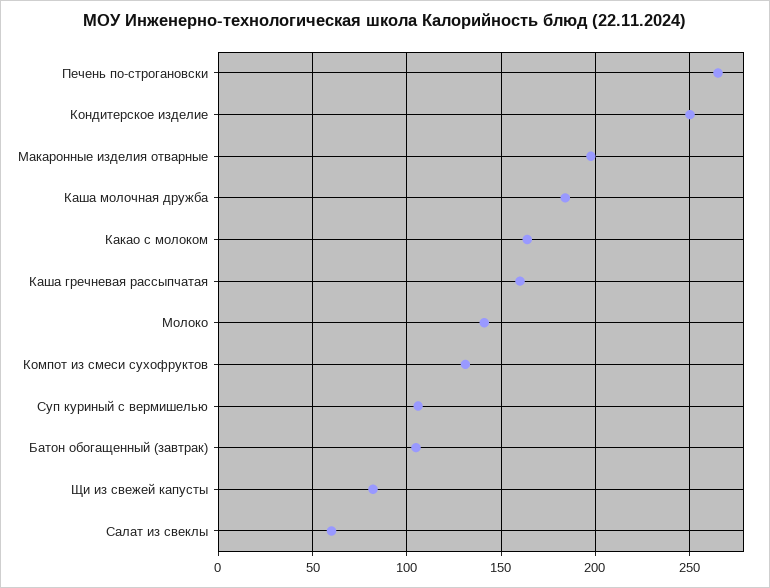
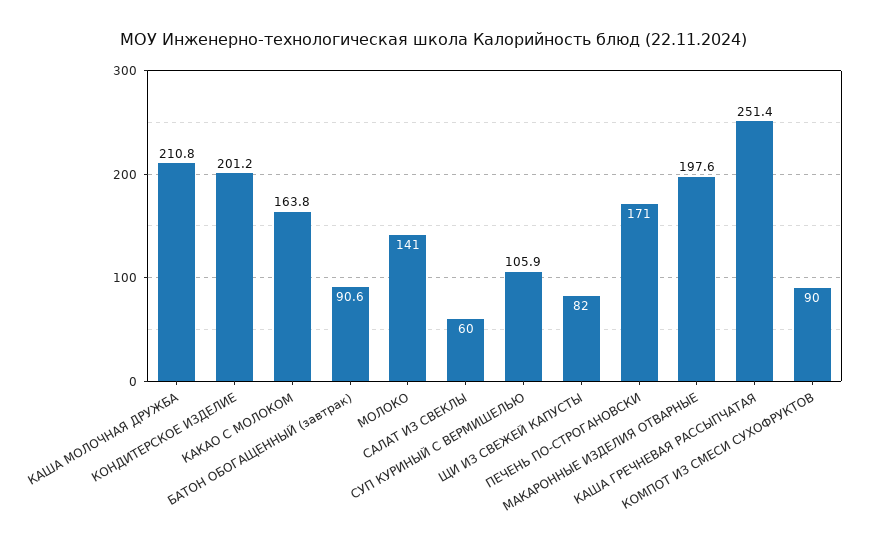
  {
-   "Печень по-строгановски": 265,
+   "Печень по-строгановски": 171,
-   "Кондитерское изделие": 250,
+   "Кондитерское изделие": 201.2,
    "Макаронные изделия отварные": 197.6,
-   "Каша молочная дружба": 185,
+   "Каша молочная дружба": 210.8,
    "Какао с молоком": 163.8,
-   "Каша гречневая рассыпчатая": 160,
+   "Каша гречневая рассыпчатая": 251.4,
    "Молоко": 141,
-   "Компот из смеси сухофруктов": 130,
+   "Компот из смеси сухофруктов": 90,
    "Суп куриный с вермишелью": 105.9,
-   "Батон обогащенный (завтрак)": 105,
+   "Батон обогащенный (завтрак)": 90.6,
    "Щи из свежей капусты": 82,
    "Салат из свеклы": 60
  }

